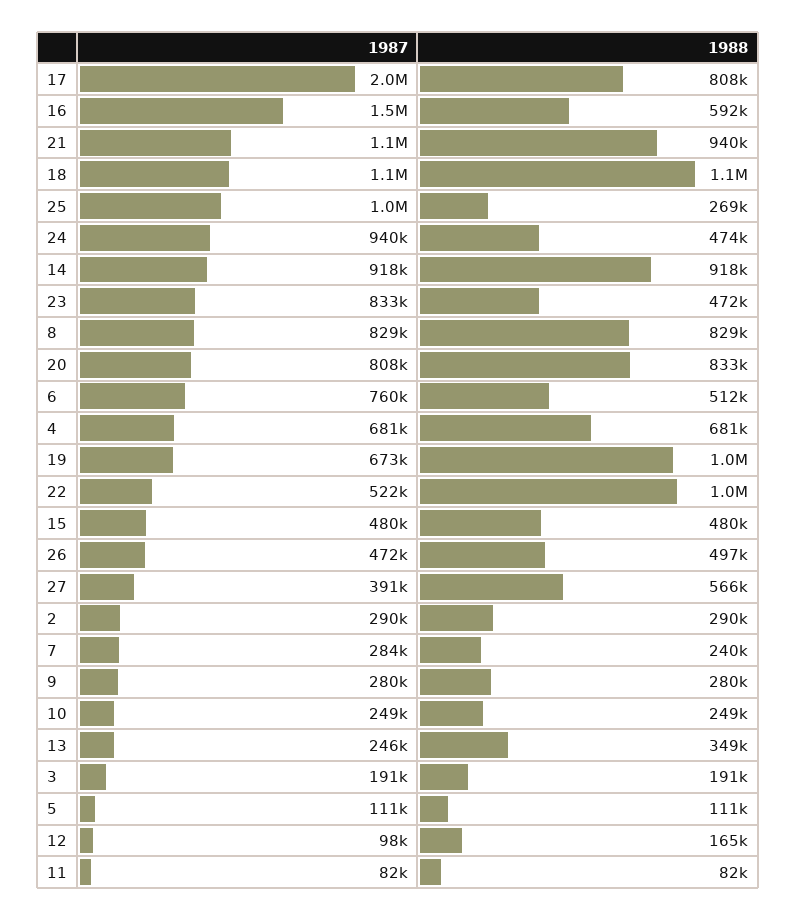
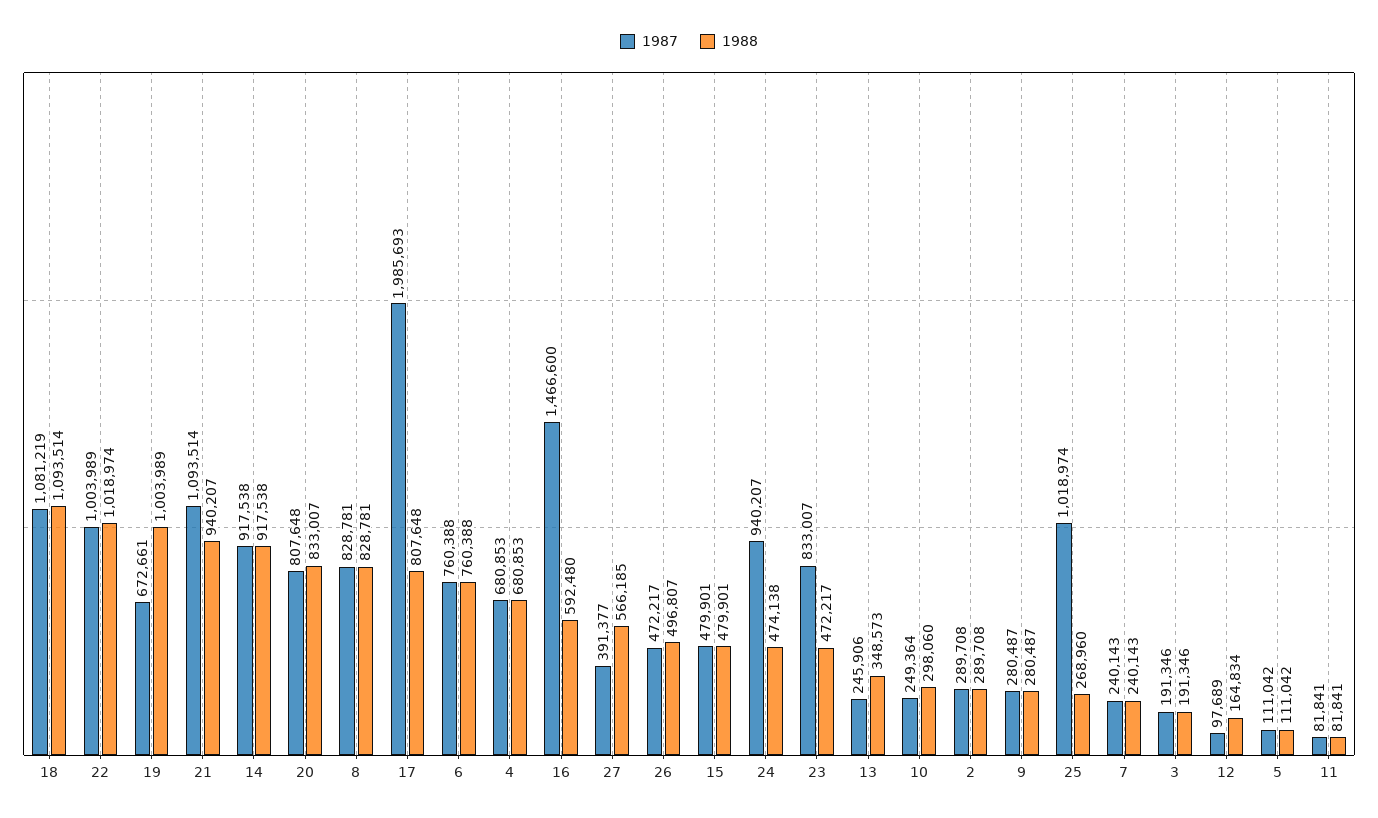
  {
    "1987": {
      "17": 1985693,
      "16": 1466600,
      "21": 1093514,
      "18": 1081219,
      "25": 1018974,
      "24": 940207,
      "14": 917538,
      "23": 833007,
      "8": 828781,
      "20": 807648,
      "6": 760388,
      "4": 680853,
      "19": 672661,
-     "22": 522000,
+     "22": 1003989,
      "15": 479901,
      "26": 472217,
      "27": 391377,
      "2": 289708,
-     "7": 284000,
+     "7": 240143,
      "9": 280487,
      "10": 249364,
      "13": 245906,
      "3": 191346,
      "5": 111042,
      "12": 97689,
      "11": 81841
    },
    "1988": {
      "17": 807648,
      "16": 592480,
      "21": 940207,
      "18": 1093514,
      "25": 268960,
      "24": 474138,
      "14": 917538,
      "23": 472217,
      "8": 828781,
      "20": 833007,
-     "6": 512000,
+     "6": 760388,
      "4": 680853,
      "19": 1003989,
      "22": 1018974,
      "15": 479901,
      "26": 496807,
      "27": 566185,
      "2": 289708,
      "7": 240143,
      "9": 280487,
-     "10": 249000,
+     "10": 298060,
      "13": 348573,
      "3": 191346,
      "5": 111042,
      "12": 164834,
      "11": 81841
    }
  }

